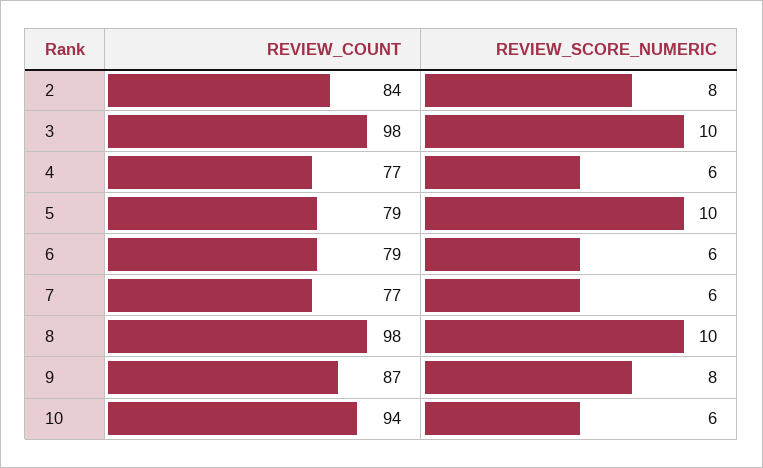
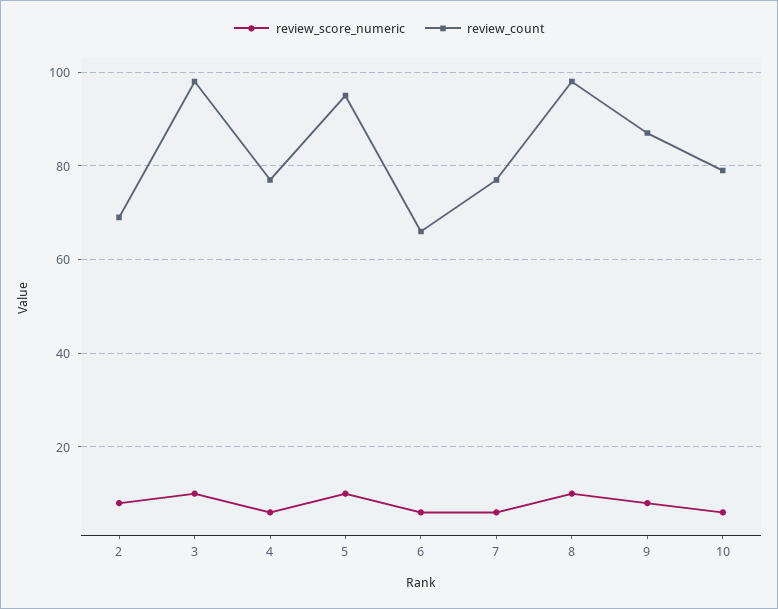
  {
    "REVIEW_COUNT": {
-     "2": 84,
+     "2": 70,
      "3": 98,
      "4": 77,
-     "5": 79,
+     "5": 95,
-     "6": 79,
+     "6": 65,
      "7": 77,
      "8": 98,
      "9": 87,
-     "10": 94
+     "10": 80
    },
    "REVIEW_SCORE_NUMERIC": {
      "2": 8,
      "3": 10,
      "4": 6,
      "5": 10,
      "6": 6,
      "7": 6,
      "8": 10,
      "9": 8,
      "10": 6
    }
  }

